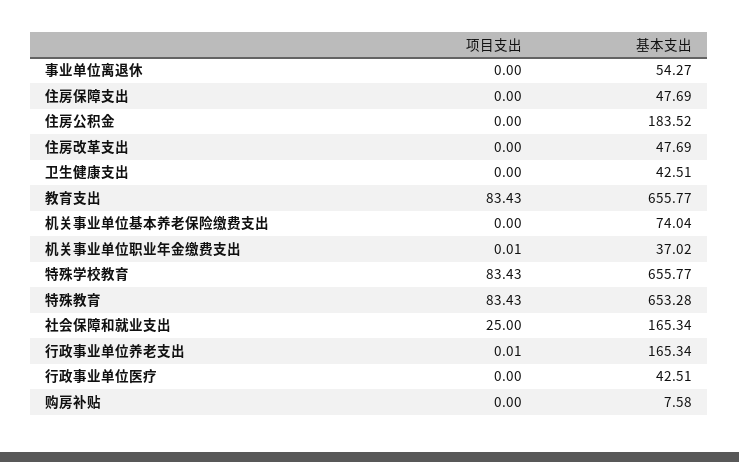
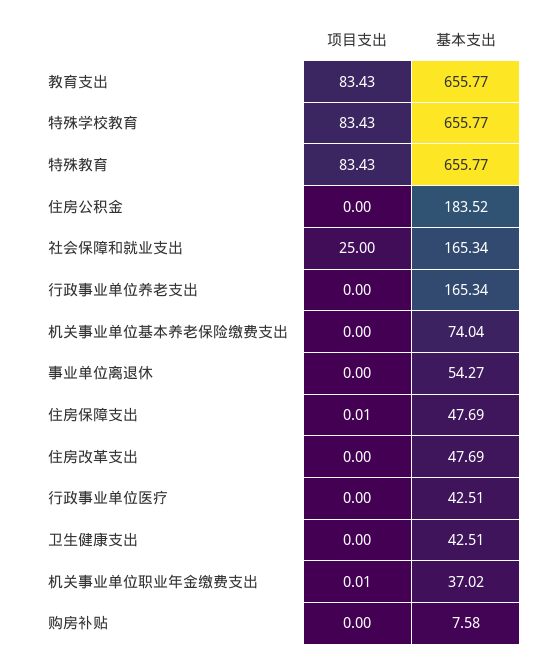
  {
    "项目支出": {
      "事业单位离退休": 0,
-     "住房保障支出": 0,
+     "住房保障支出": 0.01,
      "住房公积金": 0,
      "住房改革支出": 0,
      "卫生健康支出": 0,
      "教育支出": 83.43,
      "机关事业单位基本养老保险缴费支出": 0,
      "机关事业单位职业年金缴费支出": 0.01,
      "特殊学校教育": 83.43,
      "特殊教育": 83.43,
      "社会保障和就业支出": 25,
-     "行政事业单位养老支出": 0.01,
+     "行政事业单位养老支出": 0,
      "行政事业单位医疗": 0,
      "购房补贴": 0
    },
    "基本支出": {
      "事业单位离退休": 54.27,
      "住房保障支出": 47.69,
      "住房公积金": 183.52,
      "住房改革支出": 47.69,
      "卫生健康支出": 42.51,
      "教育支出": 655.77,
      "机关事业单位基本养老保险缴费支出": 74.04,
      "机关事业单位职业年金缴费支出": 37.02,
      "特殊学校教育": 655.77,
-     "特殊教育": 653.28,
+     "特殊教育": 655.77,
      "社会保障和就业支出": 165.34,
      "行政事业单位养老支出": 165.34,
      "行政事业单位医疗": 42.51,
      "购房补贴": 7.58
    }
  }

